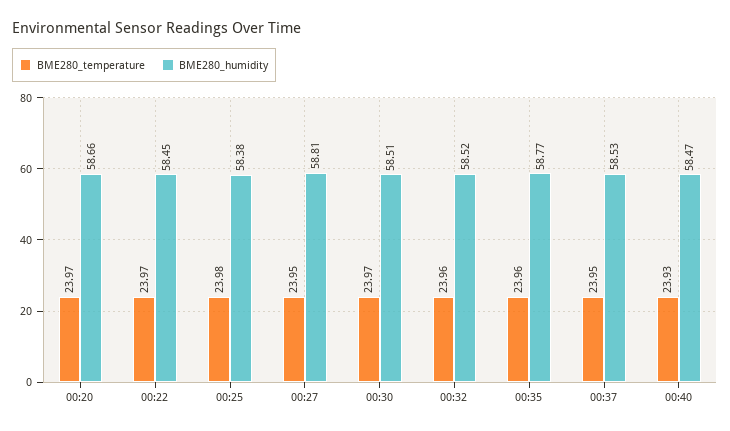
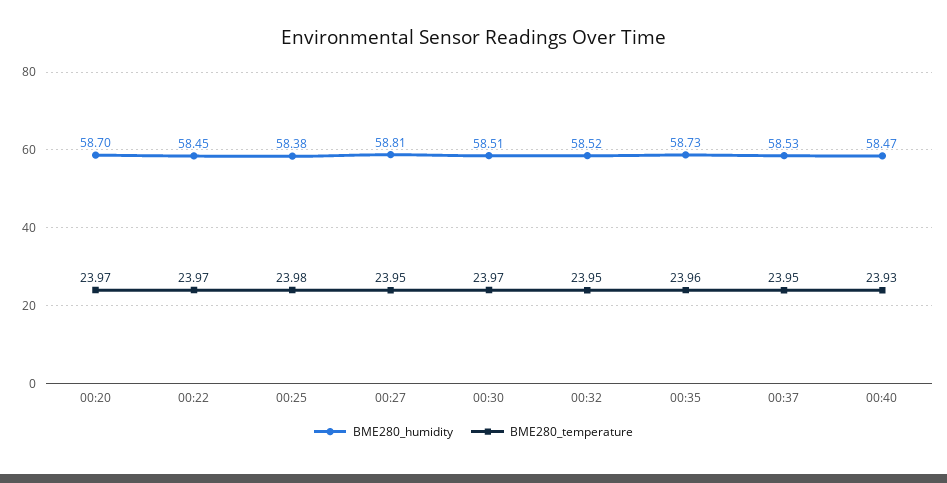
  {
    "BME280_temperature": {
      "00:20": 23.97,
      "00:22": 23.97,
      "00:25": 23.98,
      "00:27": 23.95,
      "00:30": 23.97,
-     "00:32": 23.96,
+     "00:32": 23.95,
      "00:35": 23.96,
      "00:37": 23.95,
      "00:40": 23.93
    },
    "BME280_humidity": {
-     "00:20": 58.66,
+     "00:20": 58.7,
      "00:22": 58.45,
      "00:25": 58.38,
      "00:27": 58.81,
      "00:30": 58.51,
      "00:32": 58.52,
-     "00:35": 58.77,
+     "00:35": 58.73,
      "00:37": 58.53,
      "00:40": 58.47
    }
  }

